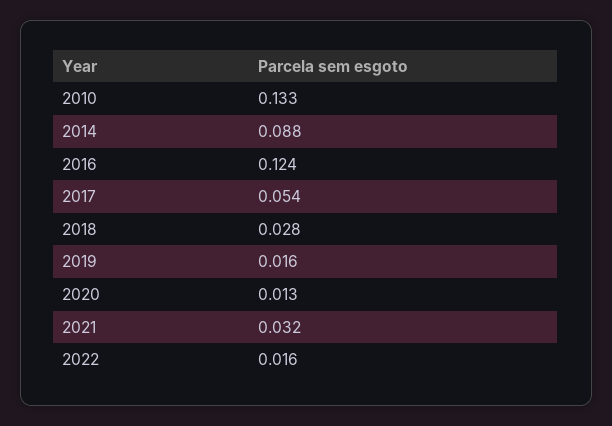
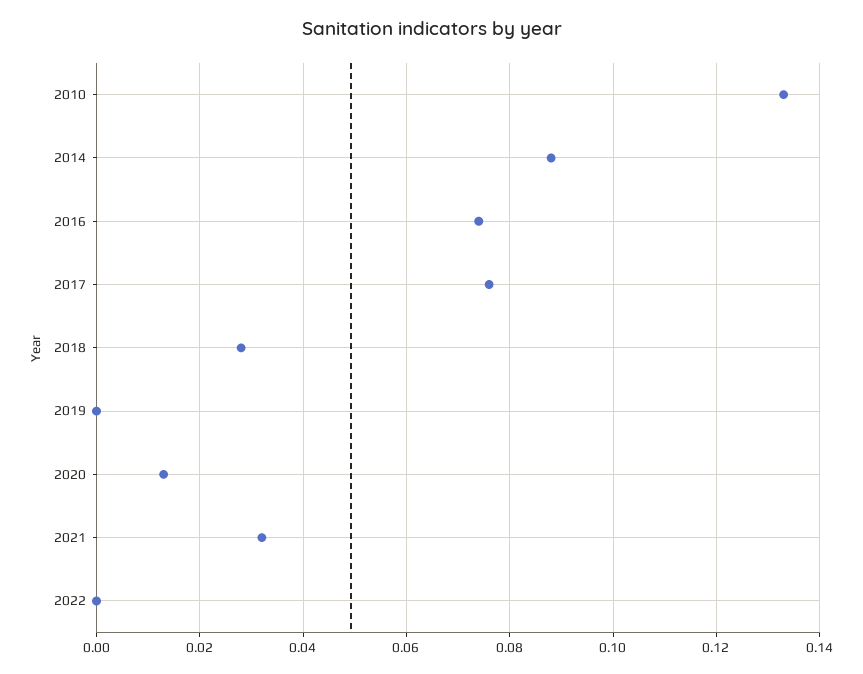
  {
    "2010": 0.133,
    "2014": 0.088,
-   "2016": 0.124,
+   "2016": 0.075,
-   "2017": 0.054,
+   "2017": 0.075,
    "2018": 0.028,
-   "2019": 0.016,
+   "2019": 0,
    "2020": 0.013,
    "2021": 0.032,
-   "2022": 0.016
+   "2022": 0
  }

